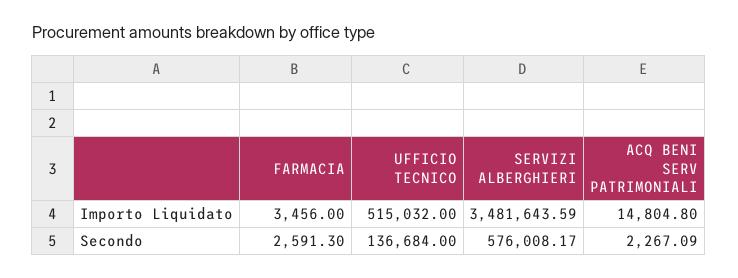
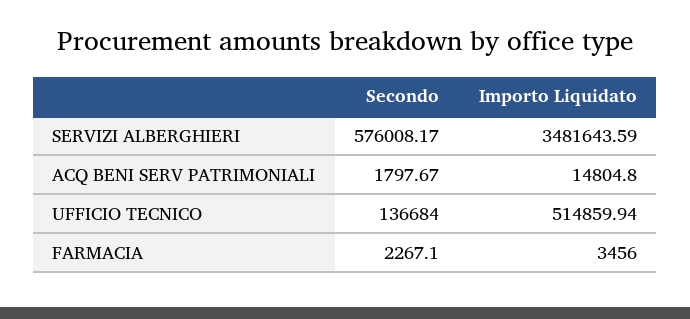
  {
    "FARMACIA": {
      "Importo Liquidato": 3456,
-     "Secondo": 2591.3
+     "Secondo": 2267.1
    },
    "UFFICIO TECNICO": {
-     "Importo Liquidato": 515032,
+     "Importo Liquidato": 514859.94,
      "Secondo": 136684
    },
    "SERVIZI ALBERGHIERI": {
      "Importo Liquidato": 3481643.59,
      "Secondo": 576008.17
    },
    "ACQ BENI SERV PATRIMONIALI": {
      "Importo Liquidato": 14804.8,
-     "Secondo": 2267.09
+     "Secondo": 1797.67
    }
  }

